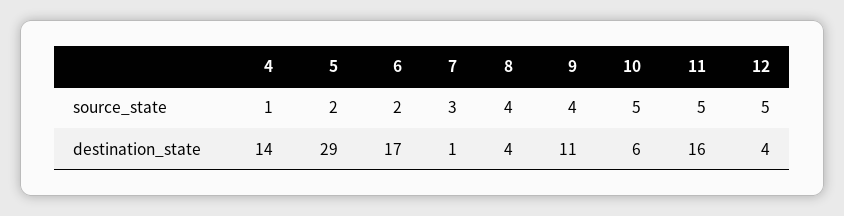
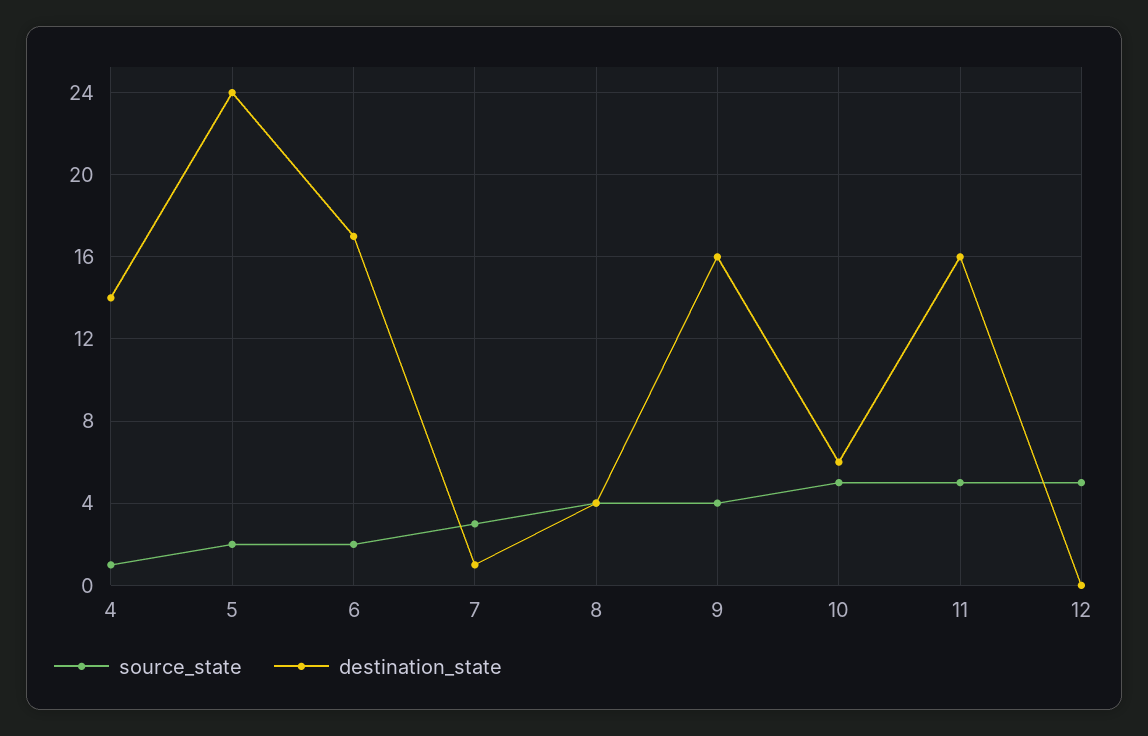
  {
    "source_state": {
      "4": 1,
      "5": 2,
      "6": 2,
      "7": 3,
      "8": 4,
      "9": 4,
      "10": 5,
      "11": 5,
      "12": 5
    },
    "destination_state": {
      "4": 14,
-     "5": 29,
+     "5": 24,
      "6": 17,
      "7": 1,
      "8": 4,
-     "9": 11,
+     "9": 16,
      "10": 6,
      "11": 16,
-     "12": 4
+     "12": 0
    }
  }

